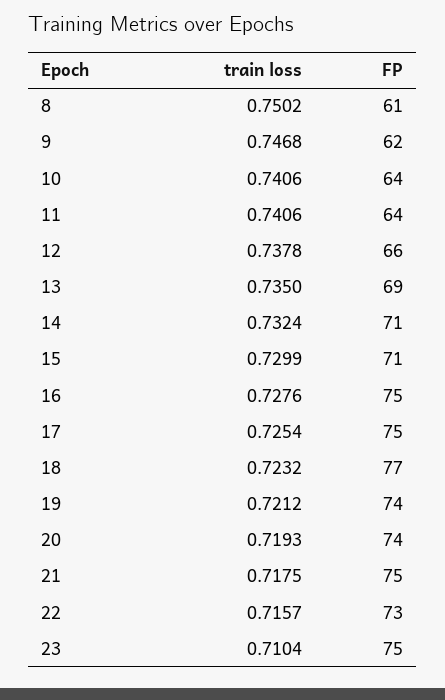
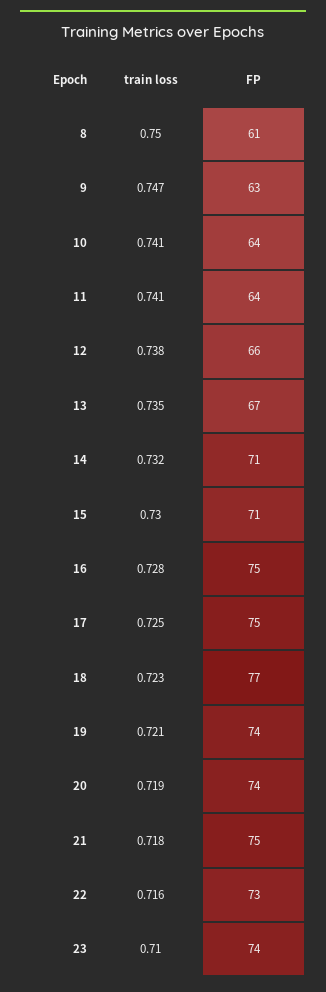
  {
    "train loss": {
      "8": 0.7502,
      "9": 0.7468,
      "10": 0.7406,
      "11": 0.7406,
      "12": 0.7378,
      "13": 0.735,
      "14": 0.7324,
      "15": 0.7299,
      "16": 0.7276,
      "17": 0.7254,
      "18": 0.7232,
      "19": 0.7212,
      "20": 0.7193,
      "21": 0.7175,
      "22": 0.7157,
      "23": 0.7104
    },
    "FP": {
      "8": 61,
-     "9": 62,
+     "9": 63,
      "10": 64,
      "11": 64,
      "12": 66,
-     "13": 69,
+     "13": 67,
      "14": 71,
      "15": 71,
      "16": 75,
      "17": 75,
      "18": 77,
      "19": 74,
      "20": 74,
      "21": 75,
      "22": 73,
-     "23": 75
+     "23": 74
    }
  }

